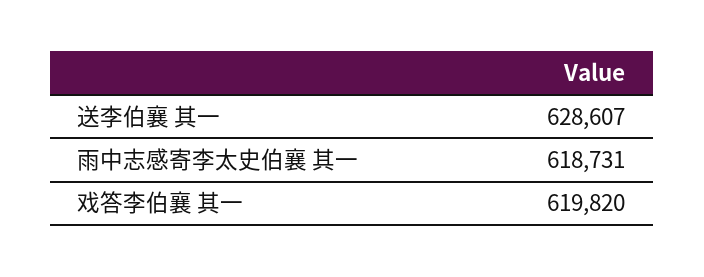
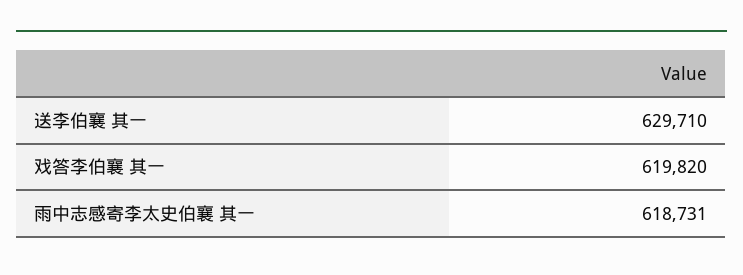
  {
-   "送李伯襄 其一": 628607,
+   "送李伯襄 其一": 629710,
    "雨中志感寄李太史伯襄 其一": 618731,
    "戏答李伯襄 其一": 619820
  }

